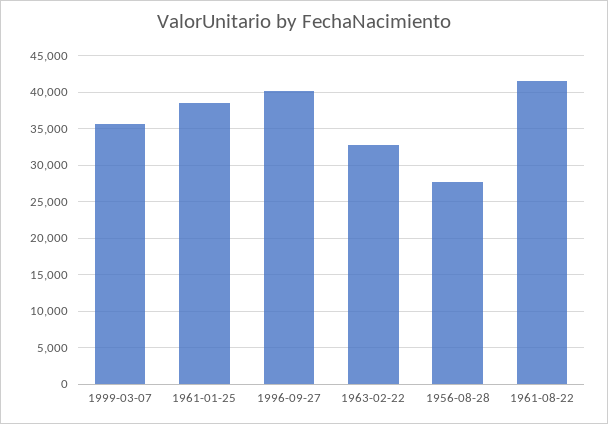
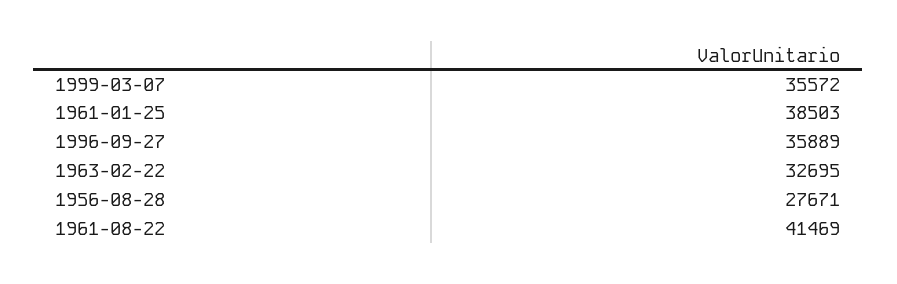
  {
    "1999-03-07": 35572,
    "1961-01-25": 38503,
-   "1996-09-27": 40000,
+   "1996-09-27": 35889,
    "1963-02-22": 32695,
    "1956-08-28": 27671,
    "1961-08-22": 41469
  }

